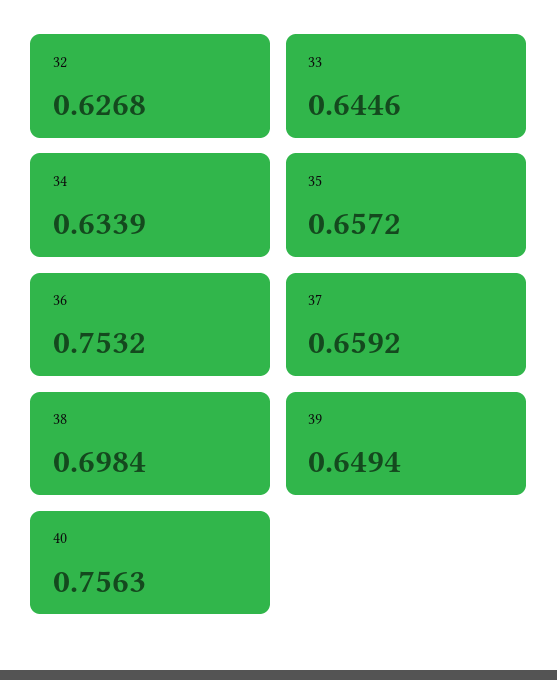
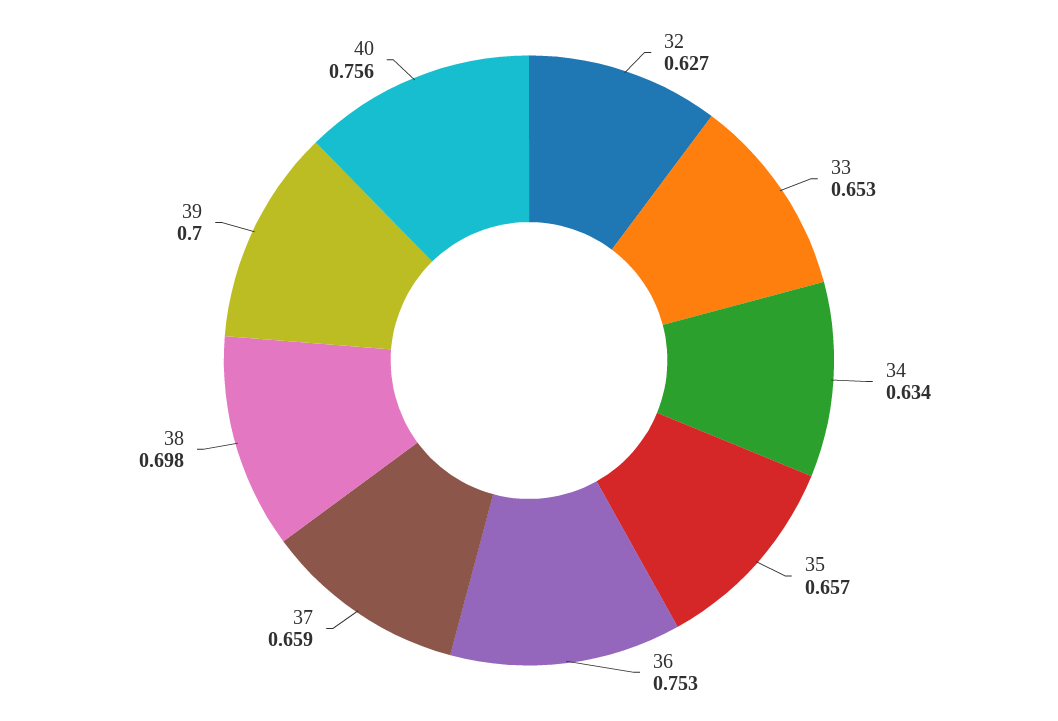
  {
    "32": 0.6268,
-   "33": 0.6446,
+   "33": 0.653,
    "34": 0.6339,
    "35": 0.6572,
    "36": 0.7532,
    "37": 0.6592,
    "38": 0.6984,
-   "39": 0.6494,
+   "39": 0.7,
    "40": 0.7563
  }

